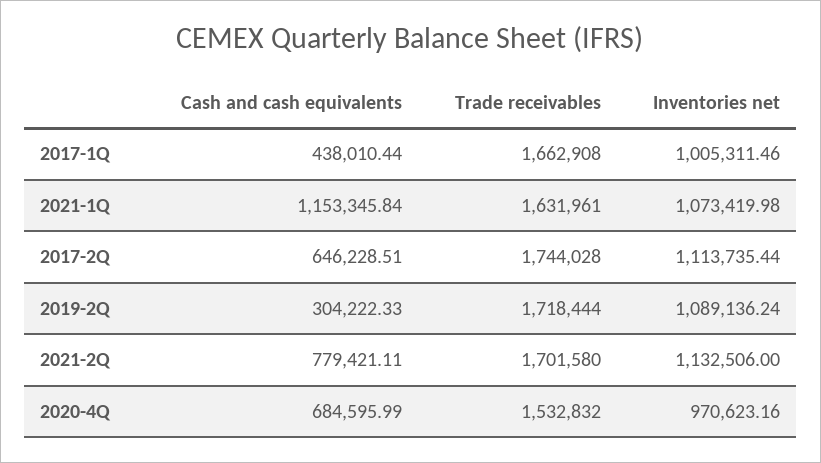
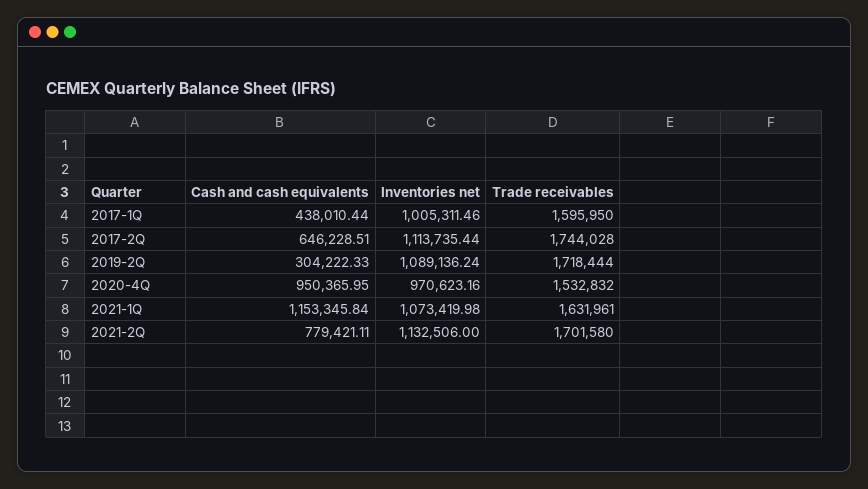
  {
    "Cash and cash equivalents": {
      "2017-1Q": 438010.44,
      "2021-1Q": 1153345.84,
      "2017-2Q": 646228.51,
      "2019-2Q": 304222.33,
      "2021-2Q": 779421.11,
-     "2020-4Q": 684595.99
+     "2020-4Q": 950365.95
    },
    "Trade receivables": {
-     "2017-1Q": 1662908,
+     "2017-1Q": 1595950,
      "2021-1Q": 1631961,
      "2017-2Q": 1744028,
      "2019-2Q": 1718444,
      "2021-2Q": 1701580,
      "2020-4Q": 1532832
    },
    "Inventories net": {
      "2017-1Q": 1005311.46,
      "2021-1Q": 1073419.98,
      "2017-2Q": 1113735.44,
      "2019-2Q": 1089136.24,
      "2021-2Q": 1132506,
      "2020-4Q": 970623.16
    }
  }

